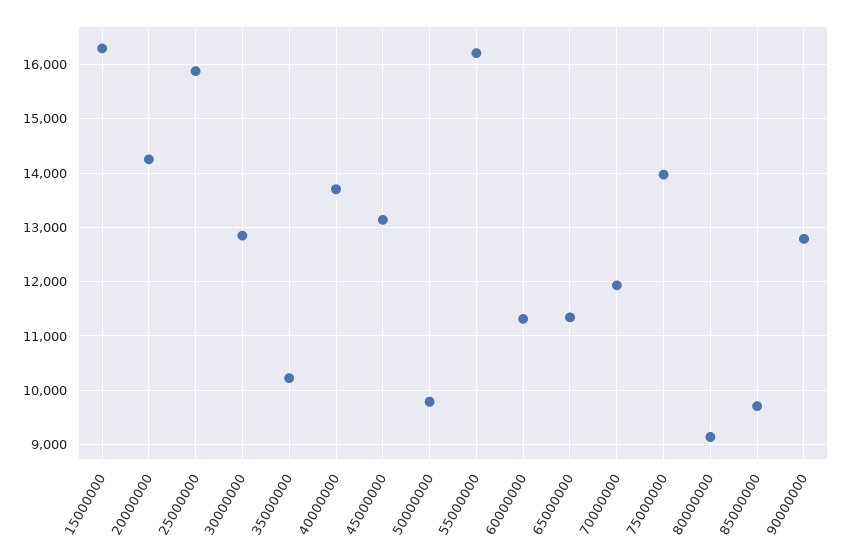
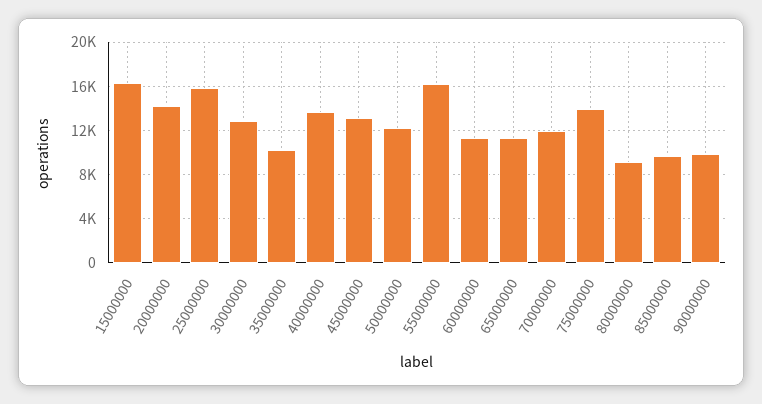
  {
    "15000000": 16200,
    "20000000": 14200,
    "25000000": 15800,
    "30000000": 12800,
    "35000000": 10200,
    "40000000": 13800,
    "45000000": 13200,
-   "50000000": 9800,
+   "50000000": 12000,
    "55000000": 16200,
    "60000000": 11400,
    "65000000": 11400,
    "70000000": 12000,
    "75000000": 14000,
    "80000000": 9200,
    "85000000": 9800,
-   "90000000": 12800
+   "90000000": 10000
  }

